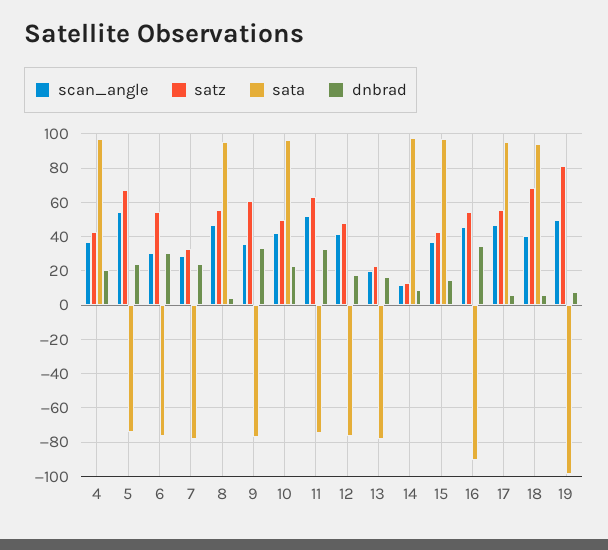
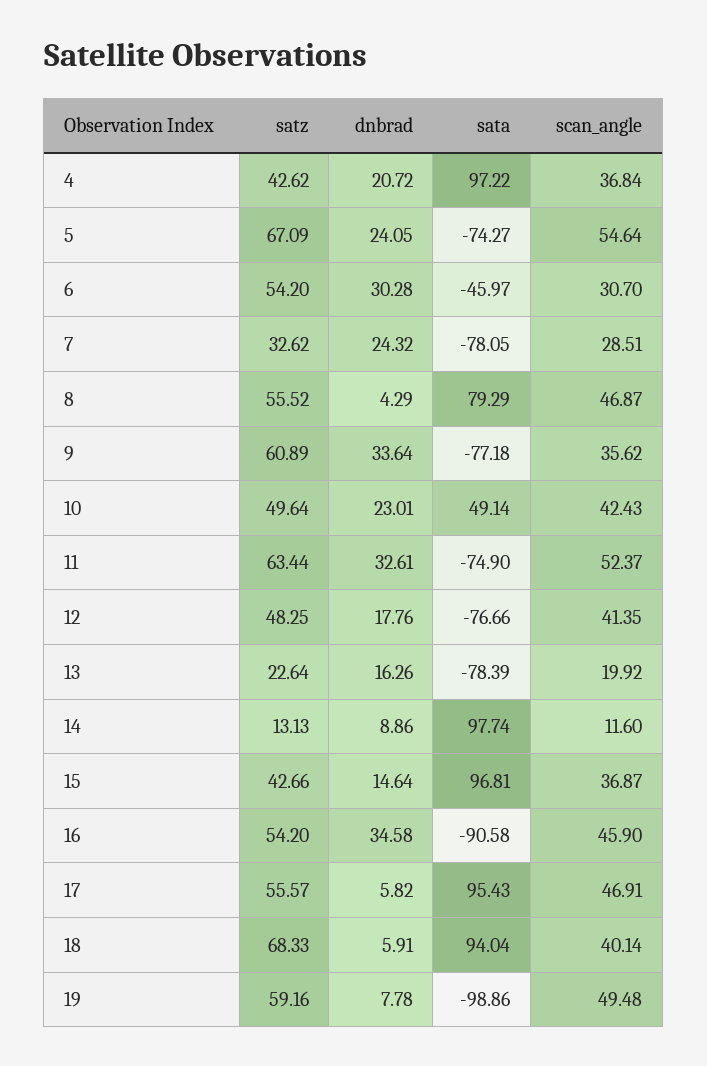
  {
    "scan_angle": {
      "4": 36.84,
      "5": 54.64,
      "6": 30.7,
      "7": 28.51,
      "8": 46.87,
      "9": 35.62,
      "10": 42.43,
      "11": 52.37,
      "12": 41.35,
      "13": 19.92,
      "14": 11.6,
      "15": 36.87,
      "16": 45.9,
      "17": 46.91,
      "18": 40.14,
      "19": 49.48
    },
    "satz": {
      "4": 42.62,
      "5": 67.09,
      "6": 54.2,
      "7": 32.62,
      "8": 55.52,
      "9": 60.89,
      "10": 49.64,
      "11": 63.44,
      "12": 48.25,
      "13": 22.64,
      "14": 13.13,
      "15": 42.66,
      "16": 54.2,
      "17": 55.57,
      "18": 68.33,
-     "19": 80
+     "19": 59.16
    },
    "sata": {
      "4": 97.22,
      "5": -74.27,
-     "6": -75,
+     "6": -45.97,
      "7": -78.05,
-     "8": 95,
+     "8": 79.29,
      "9": -77.18,
-     "10": 95,
+     "10": 49.14,
      "11": -74.9,
      "12": -76.66,
      "13": -78.39,
      "14": 97.74,
      "15": 96.81,
      "16": -90.58,
      "17": 95.43,
      "18": 94.04,
      "19": -98.86
    },
    "dnbrad": {
      "4": 20.72,
      "5": 24.05,
      "6": 30.28,
      "7": 24.32,
      "8": 4.29,
      "9": 33.64,
      "10": 23.01,
      "11": 32.61,
      "12": 17.76,
      "13": 16.26,
      "14": 8.86,
      "15": 14.64,
      "16": 34.58,
      "17": 5.82,
      "18": 5.91,
      "19": 7.78
    }
  }

